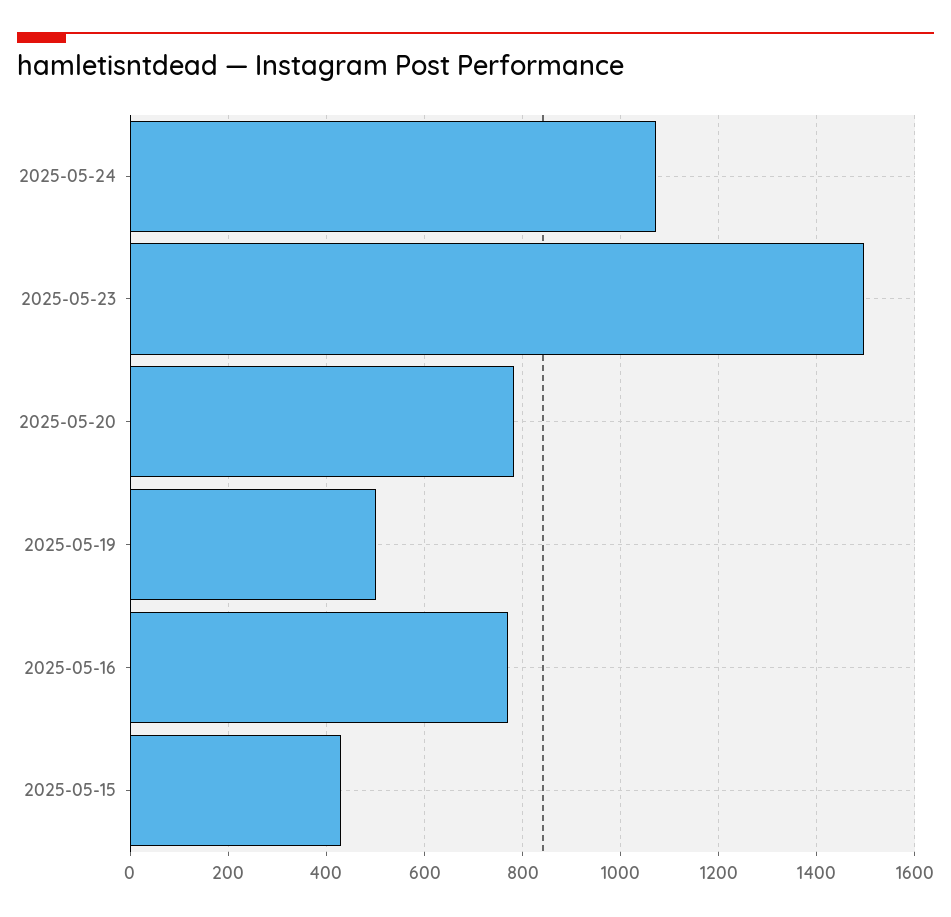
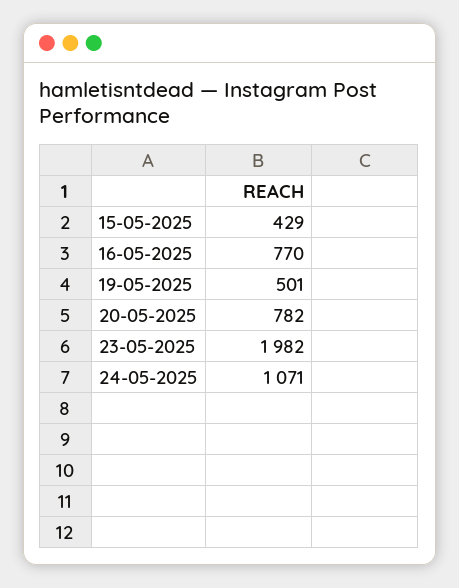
  {
    "2025-05-24": 1071,
-   "2025-05-23": 1500,
+   "2025-05-23": 1982,
    "2025-05-20": 782,
    "2025-05-19": 501,
    "2025-05-16": 770,
    "2025-05-15": 429
  }

